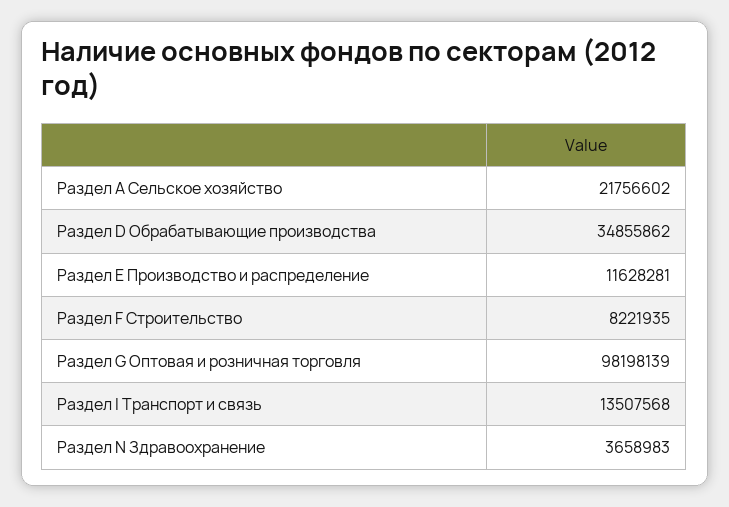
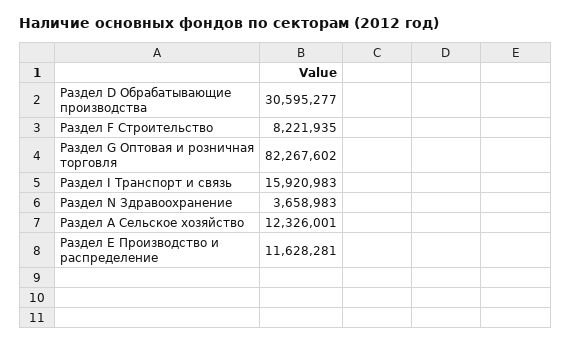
  {
-   "Раздел А Сельское хозяйство": 21756602,
+   "Раздел А Сельское хозяйство": 12326001,
-   "Раздел D Обрабатывающие производства": 34855862,
+   "Раздел D Обрабатывающие производства": 30595277,
    "Раздел Е Производство и распределение": 11628281,
    "Раздел F Строительство": 8221935,
-   "Раздел G Оптовая и розничная торговля": 98198139,
+   "Раздел G Оптовая и розничная торговля": 82267602,
-   "Раздел I Транспорт и связь": 13507568,
+   "Раздел I Транспорт и связь": 15920983,
    "Раздел N Здравоохранение": 3658983
  }

